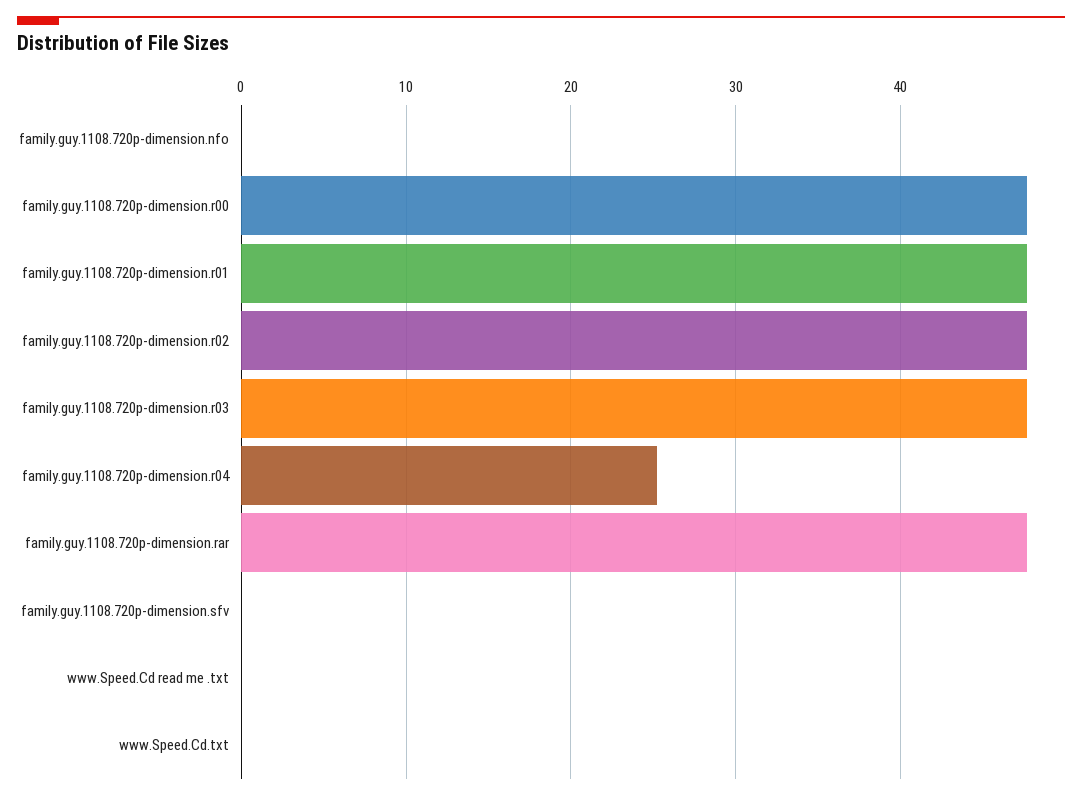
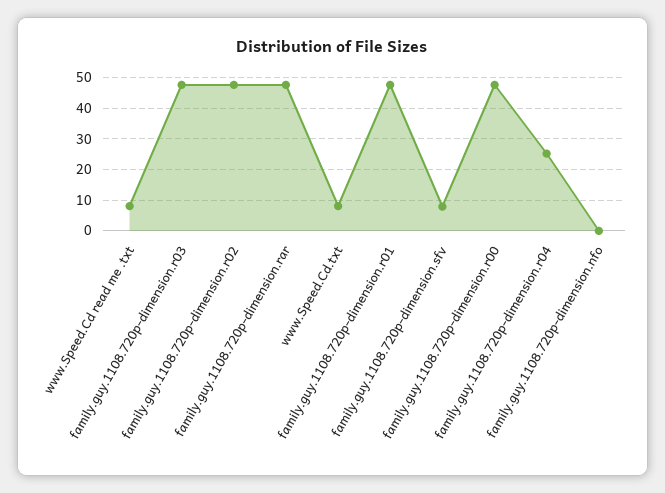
  {
    "family.guy.1108.720p-dimension.nfo": 0,
    "family.guy.1108.720p-dimension.r00": 48,
    "family.guy.1108.720p-dimension.r01": 48,
    "family.guy.1108.720p-dimension.r02": 48,
    "family.guy.1108.720p-dimension.r03": 48,
    "family.guy.1108.720p-dimension.r04": 25,
    "family.guy.1108.720p-dimension.rar": 48,
-   "family.guy.1108.720p-dimension.sfv": 0,
+   "family.guy.1108.720p-dimension.sfv": 8,
-   "www.Speed.Cd read me .txt": 0,
+   "www.Speed.Cd read me .txt": 8,
-   "www.Speed.Cd.txt": 0
+   "www.Speed.Cd.txt": 8
  }

